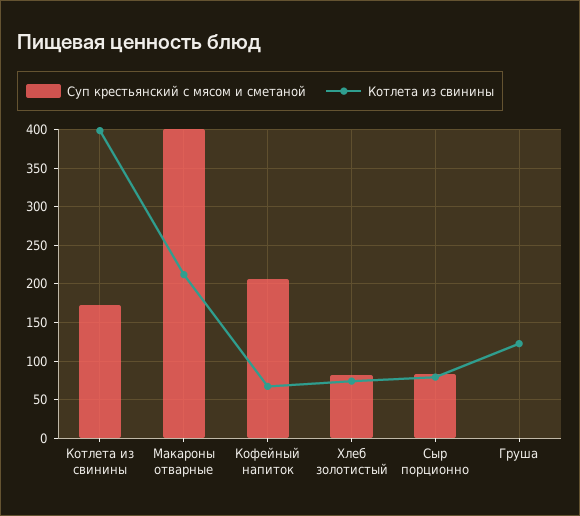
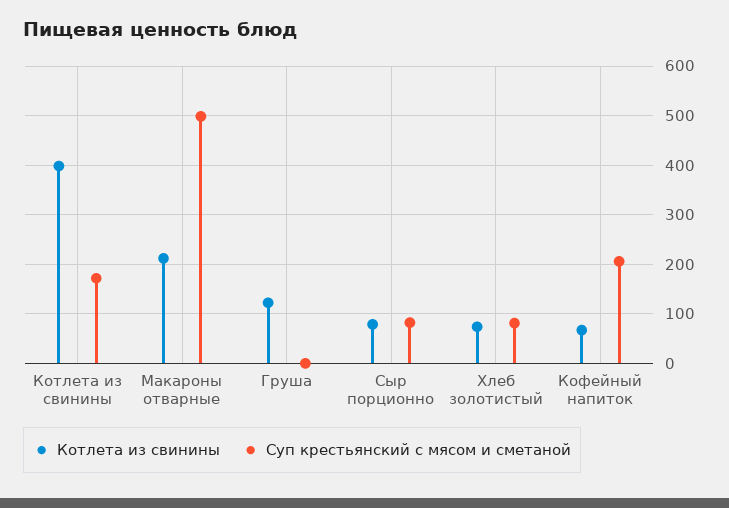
  {
    "Суп крестьянский с мясом и сметаной": {
      "Котлета из свинины": 170,
-     "Макароны отварные": 400,
+     "Макароны отварные": 500,
      "Кофейный напиток": 210,
      "Хлеб золотистый": 80,
      "Сыр порционно": 80,
      "Груша": 0
    },
    "Котлета из свинины": {
      "Котлета из свинины": 400,
      "Макароны отварные": 210,
      "Кофейный напиток": 70,
      "Хлеб золотистый": 70,
      "Сыр порционно": 80,
      "Груша": 120
    }
  }

